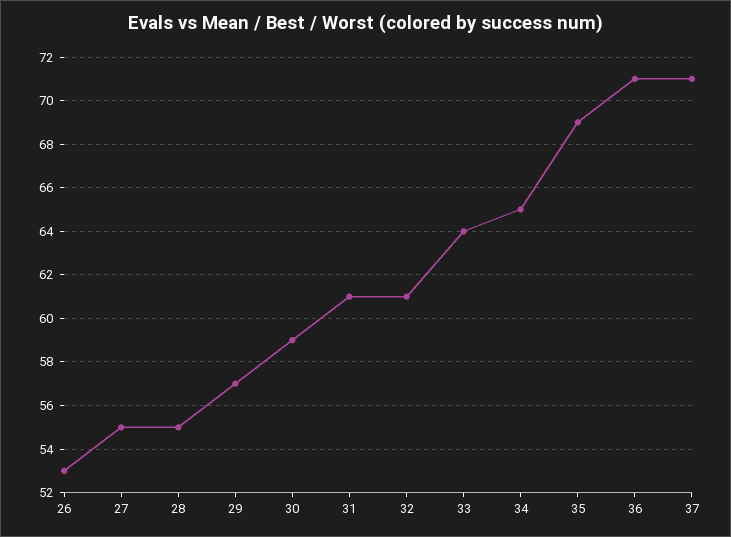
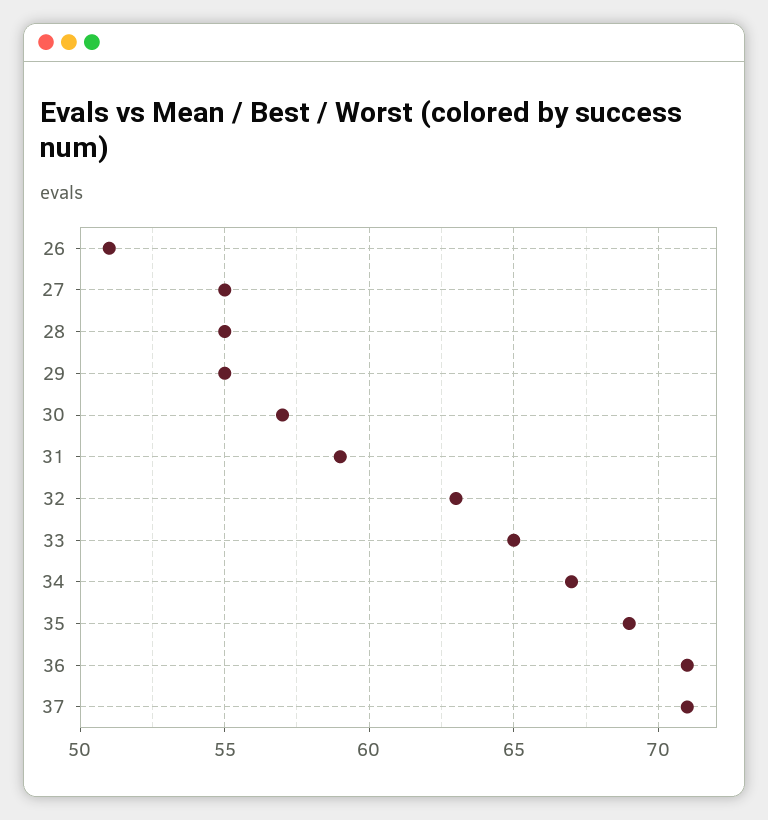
  {
-   "26": 53,
+   "26": 51,
    "27": 55,
    "28": 55,
-   "29": 57,
+   "29": 55,
-   "30": 59,
+   "30": 57,
-   "31": 61,
+   "31": 59,
-   "32": 61,
+   "32": 63,
-   "33": 64,
+   "33": 65,
-   "34": 65,
+   "34": 67,
    "35": 69,
    "36": 71,
    "37": 71
  }

